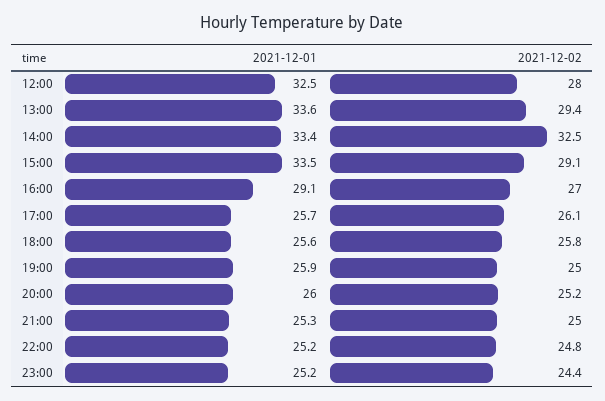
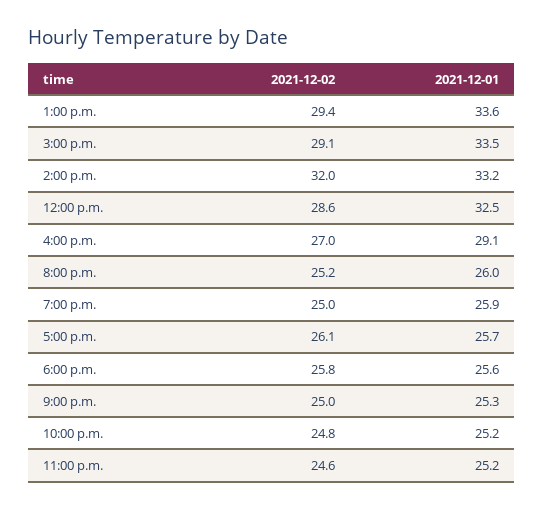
  {
    "2021-12-01": {
      "12:00": 32.5,
      "13:00": 33.6,
-     "14:00": 33.4,
+     "14:00": 33.2,
      "15:00": 33.5,
      "16:00": 29.1,
      "17:00": 25.7,
      "18:00": 25.6,
      "19:00": 25.9,
      "20:00": 26,
      "21:00": 25.3,
      "22:00": 25.2,
      "23:00": 25.2
    },
    "2021-12-02": {
-     "12:00": 28,
+     "12:00": 28.6,
      "13:00": 29.4,
-     "14:00": 32.5,
+     "14:00": 32,
      "15:00": 29.1,
      "16:00": 27,
      "17:00": 26.1,
      "18:00": 25.8,
      "19:00": 25,
      "20:00": 25.2,
      "21:00": 25,
      "22:00": 24.8,
-     "23:00": 24.4
+     "23:00": 24.6
    }
  }

